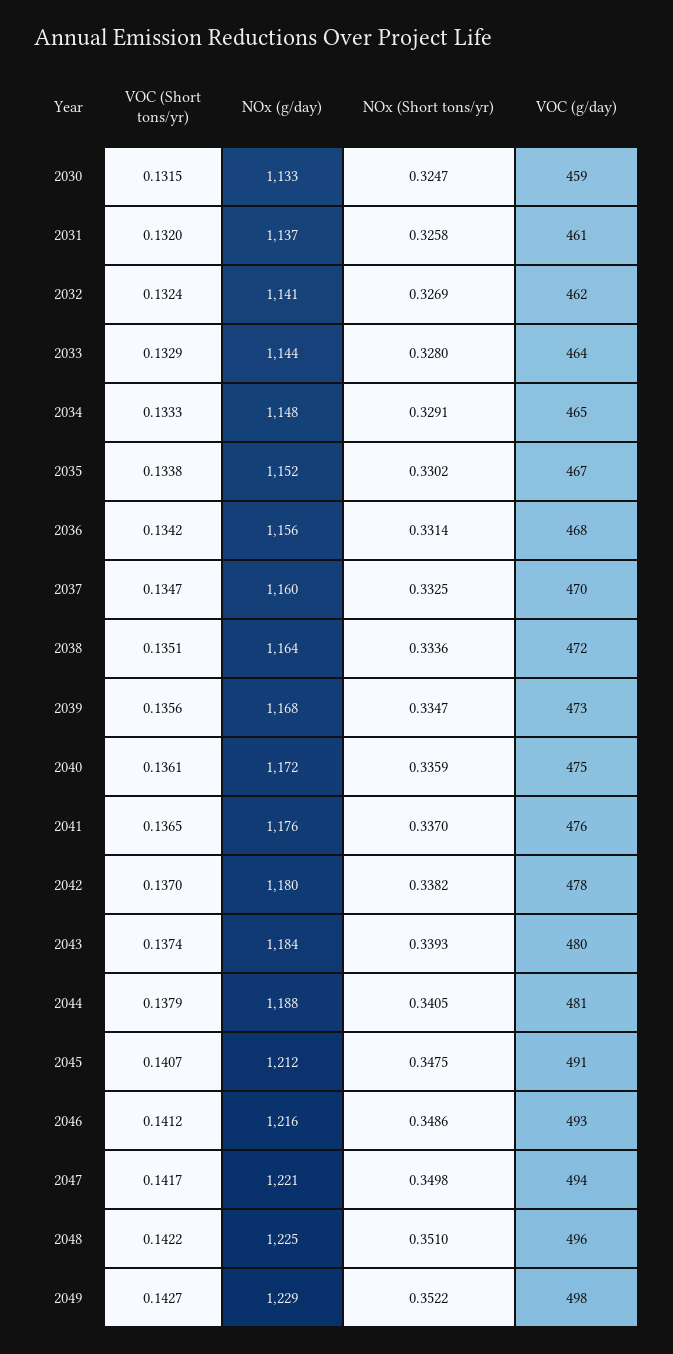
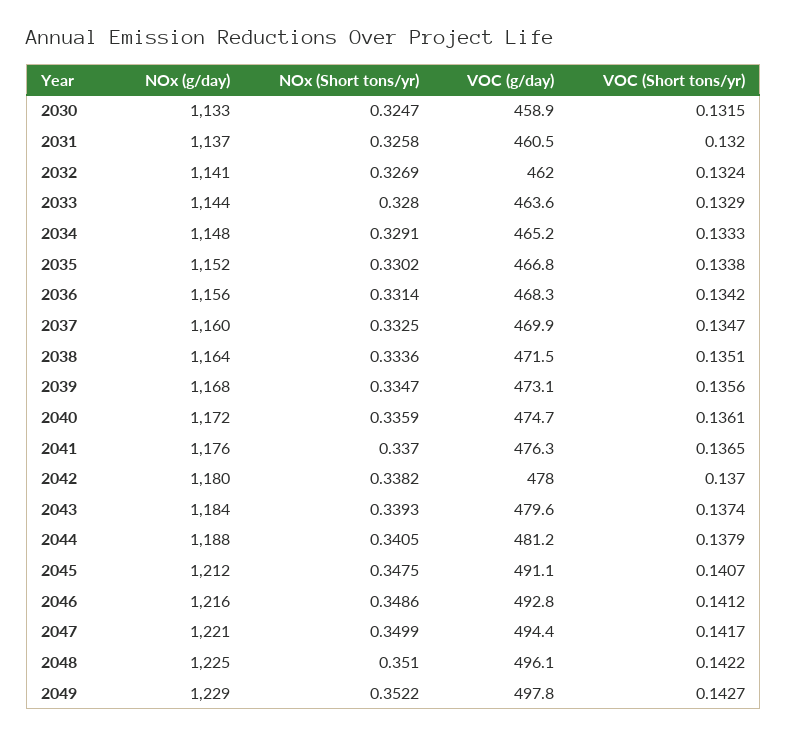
  {
    "VOC (Short tons/yr)": {
      "2030": 0.1315,
      "2031": 0.132,
      "2032": 0.1324,
      "2033": 0.1329,
      "2034": 0.1333,
      "2035": 0.1338,
      "2036": 0.1342,
      "2037": 0.1347,
      "2038": 0.1351,
      "2039": 0.1356,
      "2040": 0.1361,
      "2041": 0.1365,
      "2042": 0.137,
      "2043": 0.1374,
      "2044": 0.1379,
      "2045": 0.1407,
      "2046": 0.1412,
      "2047": 0.1417,
      "2048": 0.1422,
      "2049": 0.1427
    },
    "NOx (g/day)": {
      "2030": 1133,
      "2031": 1137,
      "2032": 1141,
      "2033": 1144,
      "2034": 1148,
      "2035": 1152,
      "2036": 1156,
      "2037": 1160,
      "2038": 1164,
      "2039": 1168,
      "2040": 1172,
      "2041": 1176,
      "2042": 1180,
      "2043": 1184,
      "2044": 1188,
      "2045": 1212,
      "2046": 1216,
      "2047": 1221,
      "2048": 1225,
      "2049": 1229
    },
    "NOx (Short tons/yr)": {
      "2030": 0.3247,
      "2031": 0.3258,
      "2032": 0.3269,
      "2033": 0.328,
      "2034": 0.3291,
      "2035": 0.3302,
      "2036": 0.3314,
      "2037": 0.3325,
      "2038": 0.3336,
      "2039": 0.3347,
      "2040": 0.3359,
      "2041": 0.337,
      "2042": 0.3382,
      "2043": 0.3393,
      "2044": 0.3405,
      "2045": 0.3475,
      "2046": 0.3486,
-     "2047": 0.3498,
+     "2047": 0.3499,
      "2048": 0.351,
      "2049": 0.3522
    },
    "VOC (g/day)": {
      "2030": 458.9,
      "2031": 460.5,
      "2032": 462,
      "2033": 463.6,
      "2034": 465.2,
      "2035": 466.8,
      "2036": 468.3,
      "2037": 469.9,
      "2038": 471.5,
      "2039": 473.1,
      "2040": 474.7,
      "2041": 476.3,
      "2042": 478,
      "2043": 479.6,
      "2044": 481.2,
      "2045": 491.1,
      "2046": 492.8,
      "2047": 494.4,
      "2048": 496.1,
      "2049": 497.8
    }
  }

